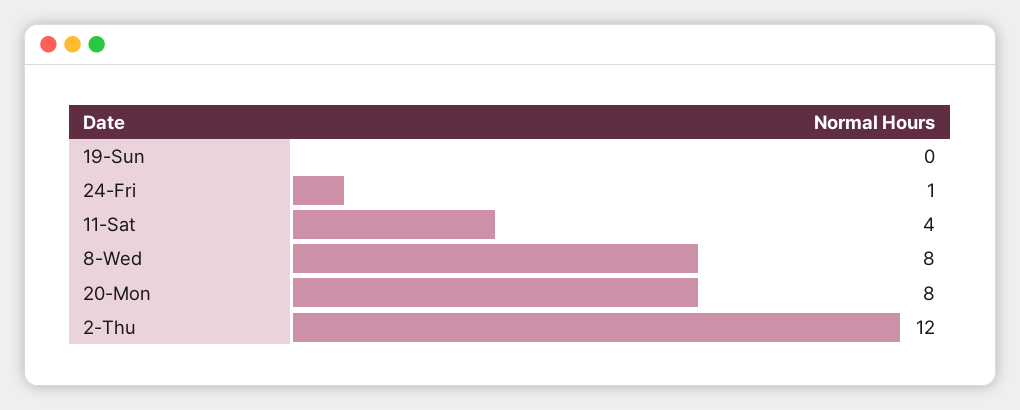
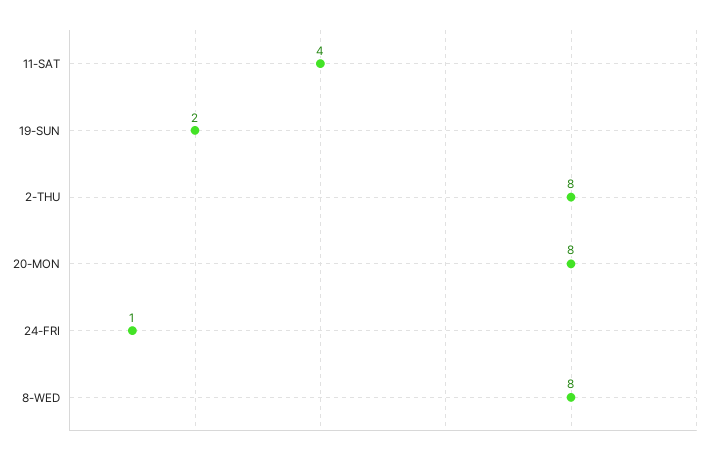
  {
-   "19-Sun": 0,
+   "19-Sun": 2,
    "24-Fri": 1,
    "11-Sat": 4,
    "8-Wed": 8,
    "20-Mon": 8,
-   "2-Thu": 12
+   "2-Thu": 8
  }

